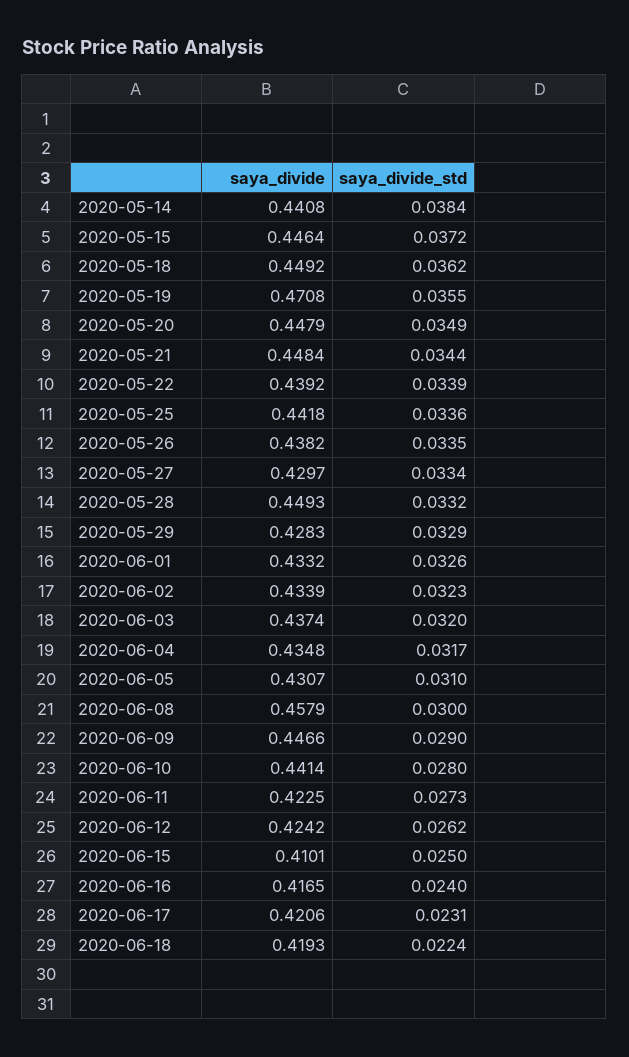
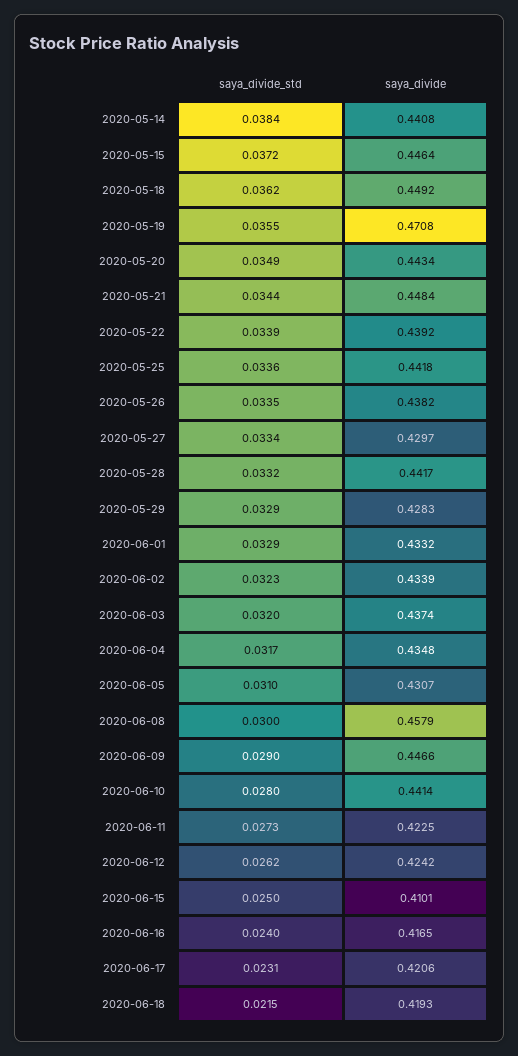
  {
    "saya_divide": {
      "2020-05-14": 0.4408,
      "2020-05-15": 0.4464,
      "2020-05-18": 0.4492,
      "2020-05-19": 0.4708,
-     "2020-05-20": 0.4479,
+     "2020-05-20": 0.4434,
      "2020-05-21": 0.4484,
      "2020-05-22": 0.4392,
      "2020-05-25": 0.4418,
      "2020-05-26": 0.4382,
      "2020-05-27": 0.4297,
-     "2020-05-28": 0.4493,
+     "2020-05-28": 0.4417,
      "2020-05-29": 0.4283,
      "2020-06-01": 0.4332,
      "2020-06-02": 0.4339,
      "2020-06-03": 0.4374,
      "2020-06-04": 0.4348,
      "2020-06-05": 0.4307,
      "2020-06-08": 0.4579,
      "2020-06-09": 0.4466,
      "2020-06-10": 0.4414,
      "2020-06-11": 0.4225,
      "2020-06-12": 0.4242,
      "2020-06-15": 0.4101,
      "2020-06-16": 0.4165,
      "2020-06-17": 0.4206,
      "2020-06-18": 0.4193
    },
    "saya_divide_std": {
      "2020-05-14": 0.0384,
      "2020-05-15": 0.0372,
      "2020-05-18": 0.0362,
      "2020-05-19": 0.0355,
      "2020-05-20": 0.0349,
      "2020-05-21": 0.0344,
      "2020-05-22": 0.0339,
      "2020-05-25": 0.0336,
      "2020-05-26": 0.0335,
      "2020-05-27": 0.0334,
      "2020-05-28": 0.0332,
      "2020-05-29": 0.0329,
-     "2020-06-01": 0.0326,
+     "2020-06-01": 0.0329,
      "2020-06-02": 0.0323,
      "2020-06-03": 0.032,
      "2020-06-04": 0.0317,
      "2020-06-05": 0.031,
      "2020-06-08": 0.03,
      "2020-06-09": 0.029,
      "2020-06-10": 0.028,
      "2020-06-11": 0.0273,
      "2020-06-12": 0.0262,
      "2020-06-15": 0.025,
      "2020-06-16": 0.024,
      "2020-06-17": 0.0231,
-     "2020-06-18": 0.0224
+     "2020-06-18": 0.0215
    }
  }

